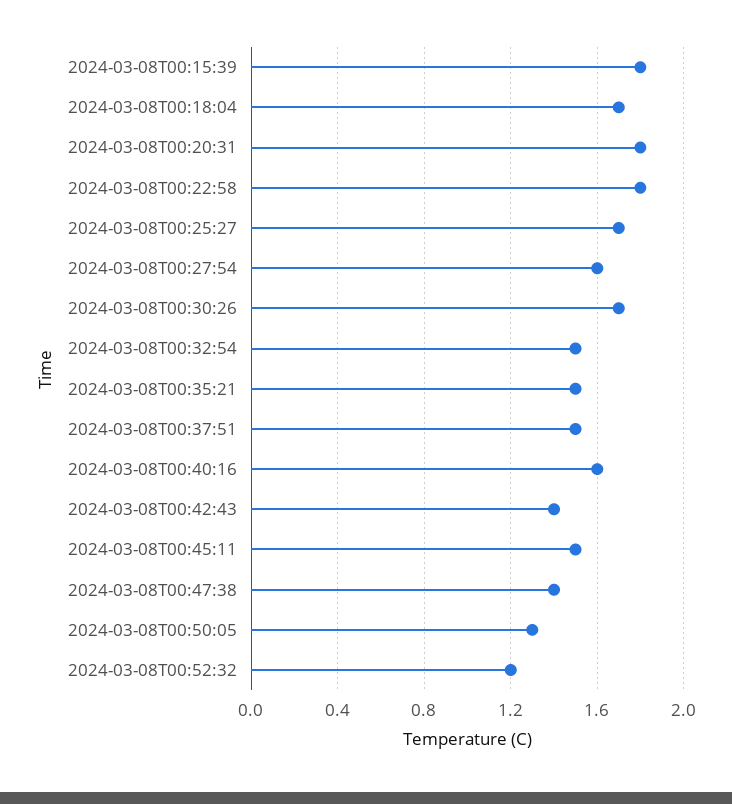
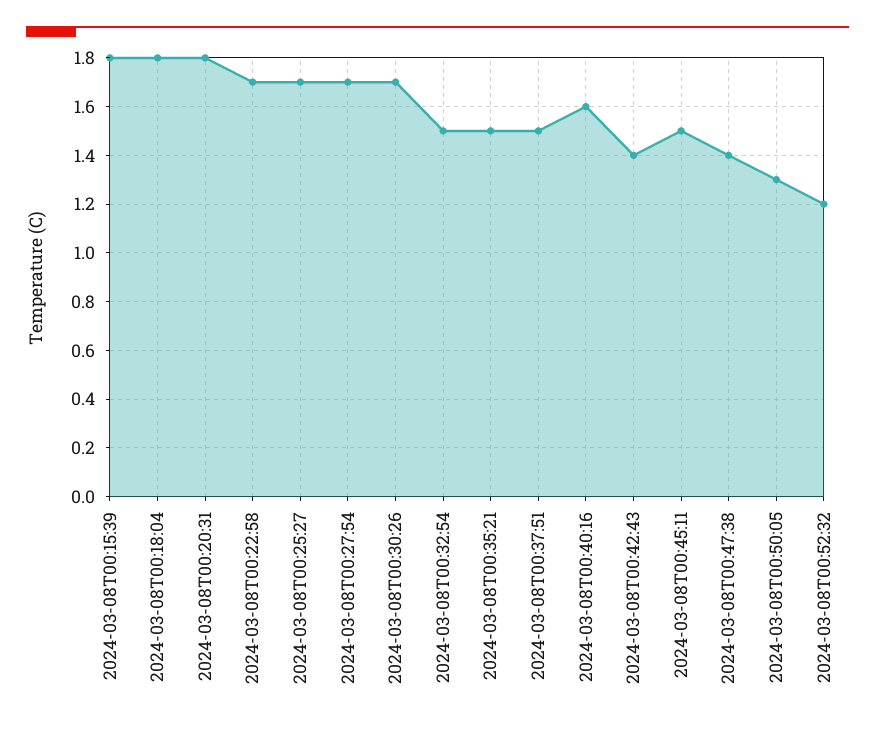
  {
    "2024-03-08T00:15:39": 1.8,
-   "2024-03-08T00:18:04": 1.7,
+   "2024-03-08T00:18:04": 1.8,
    "2024-03-08T00:20:31": 1.8,
-   "2024-03-08T00:22:58": 1.8,
+   "2024-03-08T00:22:58": 1.7,
    "2024-03-08T00:25:27": 1.7,
-   "2024-03-08T00:27:54": 1.6,
+   "2024-03-08T00:27:54": 1.7,
    "2024-03-08T00:30:26": 1.7,
    "2024-03-08T00:32:54": 1.5,
    "2024-03-08T00:35:21": 1.5,
    "2024-03-08T00:37:51": 1.5,
    "2024-03-08T00:40:16": 1.6,
    "2024-03-08T00:42:43": 1.4,
    "2024-03-08T00:45:11": 1.5,
    "2024-03-08T00:47:38": 1.4,
    "2024-03-08T00:50:05": 1.3,
    "2024-03-08T00:52:32": 1.2
  }

